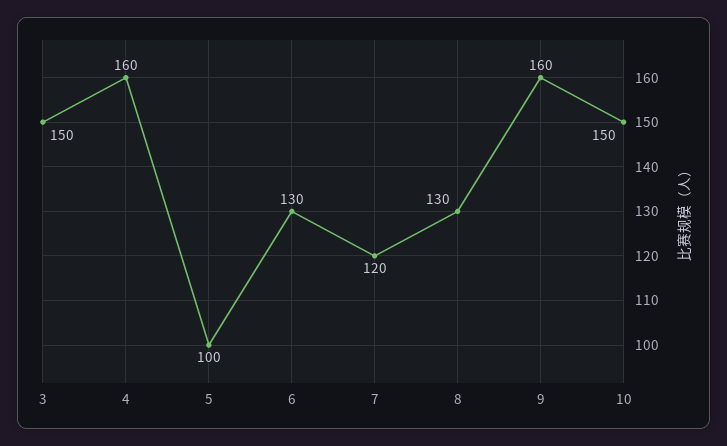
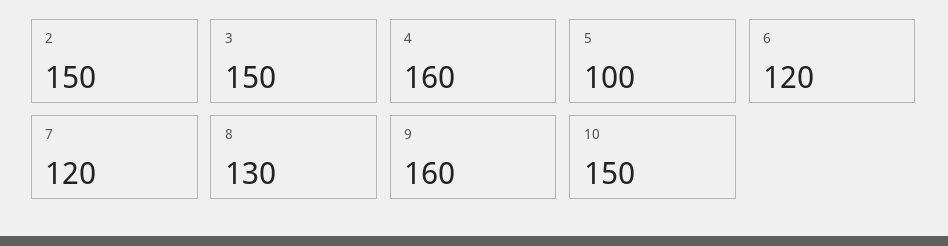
  {
    "3": 150,
    "4": 160,
    "5": 100,
-   "6": 130,
+   "6": 120,
    "7": 120,
    "8": 130,
    "9": 160,
-   "10": 150
+   "10": 150,
+   "2": 150
  }

